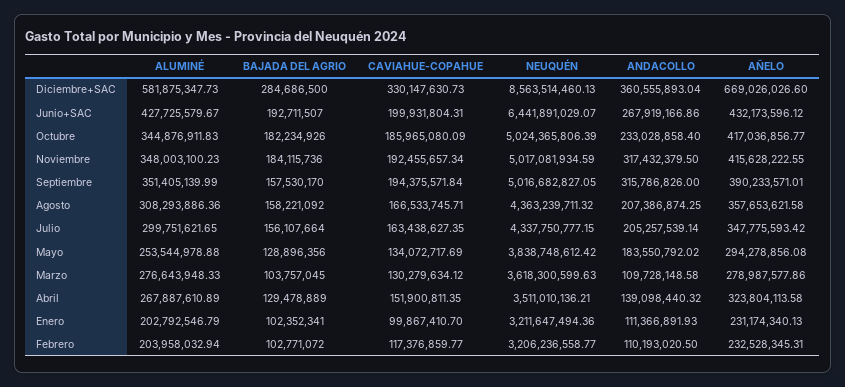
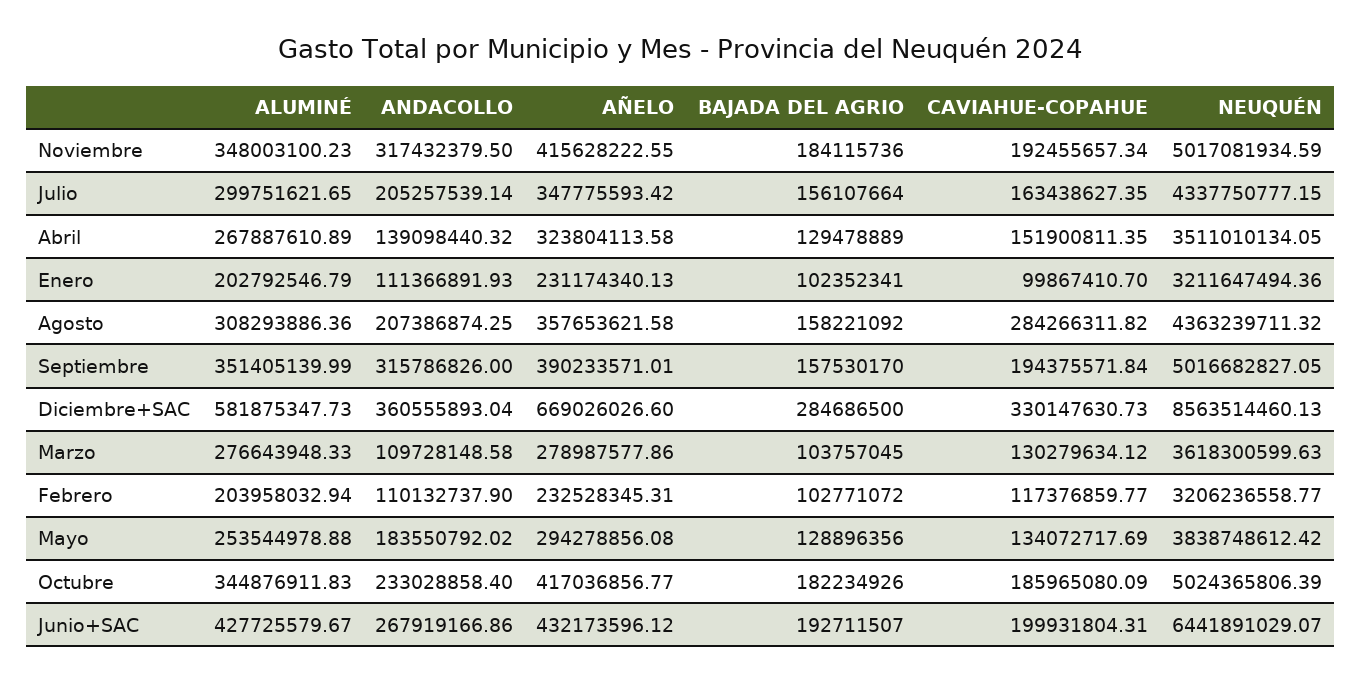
  {
    "ALUMINÉ": {
      "Diciembre+SAC": 581875347.73,
      "Junio+SAC": 427725579.67,
      "Octubre": 344876911.83,
      "Noviembre": 348003100.23,
      "Septiembre": 351405139.99,
      "Agosto": 308293886.36,
      "Julio": 299751621.65,
      "Mayo": 253544978.88,
      "Marzo": 276643948.33,
      "Abril": 267887610.89,
      "Enero": 202792546.79,
      "Febrero": 203958032.94
    },
    "BAJADA DEL AGRIO": {
      "Diciembre+SAC": 284686500,
      "Junio+SAC": 192711507,
      "Octubre": 182234926,
      "Noviembre": 184115736,
      "Septiembre": 157530170,
      "Agosto": 158221092,
      "Julio": 156107664,
      "Mayo": 128896356,
      "Marzo": 103757045,
      "Abril": 129478889,
      "Enero": 102352341,
      "Febrero": 102771072
    },
    "CAVIAHUE-COPAHUE": {
      "Diciembre+SAC": 330147630.73,
      "Junio+SAC": 199931804.31,
      "Octubre": 185965080.09,
      "Noviembre": 192455657.34,
      "Septiembre": 194375571.84,
-     "Agosto": 166533745.71,
+     "Agosto": 284266311.82,
      "Julio": 163438627.35,
      "Mayo": 134072717.69,
      "Marzo": 130279634.12,
      "Abril": 151900811.35,
      "Enero": 99867410.7,
      "Febrero": 117376859.77
    },
    "NEUQUÉN": {
      "Diciembre+SAC": 8563514460.13,
      "Junio+SAC": 6441891029.07,
      "Octubre": 5024365806.39,
      "Noviembre": 5017081934.59,
      "Septiembre": 5016682827.05,
      "Agosto": 4363239711.32,
      "Julio": 4337750777.15,
      "Mayo": 3838748612.42,
      "Marzo": 3618300599.63,
-     "Abril": 3511010136.21,
+     "Abril": 3511010134.05,
      "Enero": 3211647494.36,
      "Febrero": 3206236558.77
    },
    "ANDACOLLO": {
      "Diciembre+SAC": 360555893.04,
      "Junio+SAC": 267919166.86,
      "Octubre": 233028858.4,
      "Noviembre": 317432379.5,
      "Septiembre": 315786826,
      "Agosto": 207386874.25,
      "Julio": 205257539.14,
      "Mayo": 183550792.02,
      "Marzo": 109728148.58,
      "Abril": 139098440.32,
      "Enero": 111366891.93,
-     "Febrero": 110193020.5
+     "Febrero": 110132737.9
    },
    "AÑELO": {
      "Diciembre+SAC": 669026026.6,
      "Junio+SAC": 432173596.12,
      "Octubre": 417036856.77,
      "Noviembre": 415628222.55,
      "Septiembre": 390233571.01,
      "Agosto": 357653621.58,
      "Julio": 347775593.42,
      "Mayo": 294278856.08,
      "Marzo": 278987577.86,
      "Abril": 323804113.58,
      "Enero": 231174340.13,
      "Febrero": 232528345.31
    }
  }

